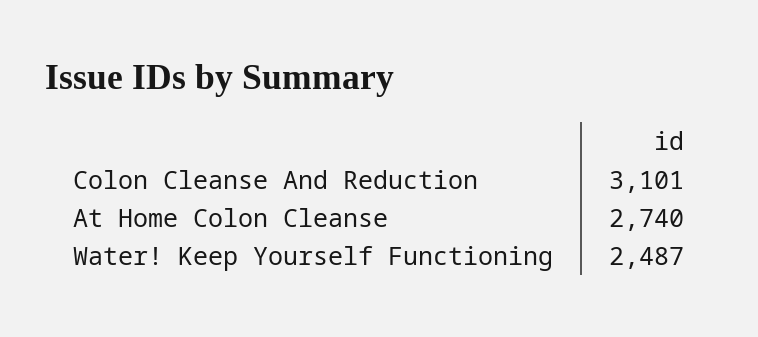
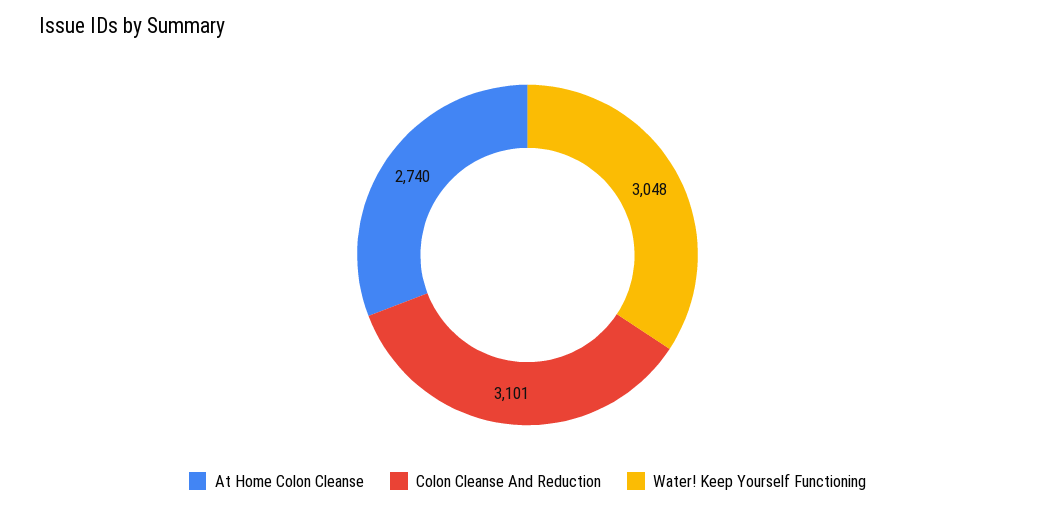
  {
    "Colon Cleanse And Reduction": 3101,
    "At Home Colon Cleanse": 2740,
-   "Water! Keep Yourself Functioning": 2487
+   "Water! Keep Yourself Functioning": 3048
  }

